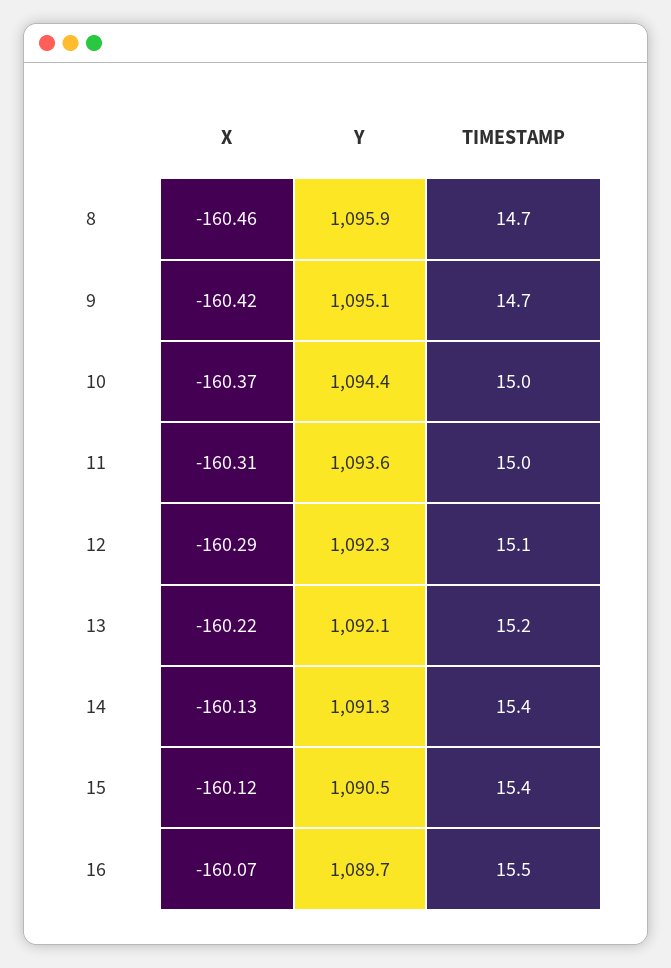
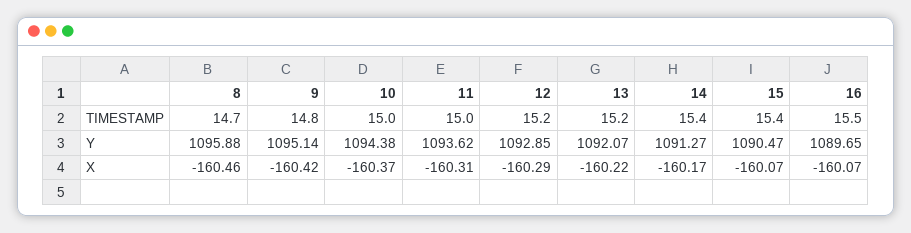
  {
    "X": {
      "8": -160.46,
      "9": -160.42,
      "10": -160.37,
      "11": -160.31,
      "12": -160.29,
      "13": -160.22,
-     "14": -160.13,
+     "14": -160.17,
-     "15": -160.12,
+     "15": -160.07,
      "16": -160.07
    },
    "Y": {
      "8": 1095.88,
      "9": 1095.14,
      "10": 1094.38,
      "11": 1093.62,
-     "12": 1092.3,
+     "12": 1092.85,
      "13": 1092.07,
      "14": 1091.27,
      "15": 1090.47,
      "16": 1089.65
    },
    "TIMESTAMP": {
      "8": 14.7,
-     "9": 14.7,
+     "9": 14.8,
      "10": 15,
      "11": 15,
-     "12": 15.1,
+     "12": 15.2,
      "13": 15.2,
      "14": 15.4,
      "15": 15.4,
      "16": 15.5
    }
  }

